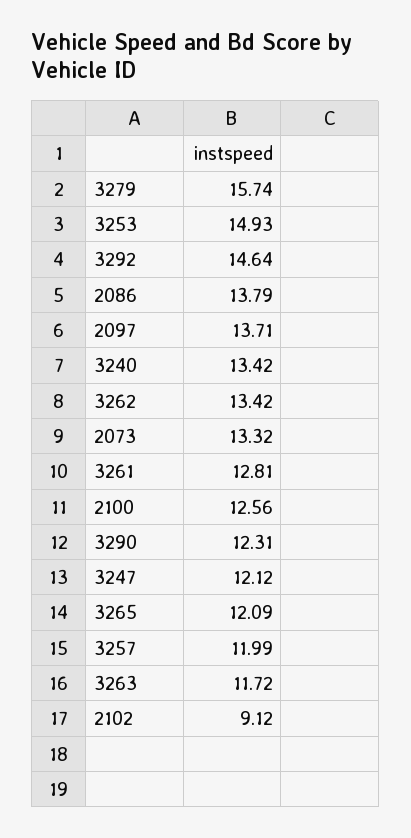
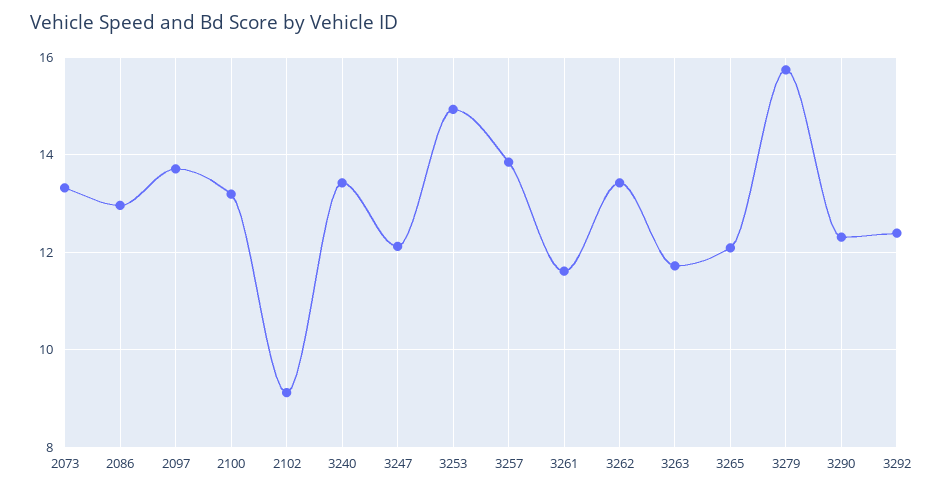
  {
    "3279": 15.74,
    "3253": 14.93,
-   "3292": 14.64,
+   "3292": 12.4,
-   "2086": 13.79,
+   "2086": 13,
    "2097": 13.71,
    "3240": 13.42,
    "3262": 13.42,
    "2073": 13.32,
-   "3261": 12.81,
+   "3261": 11.6,
-   "2100": 12.56,
+   "2100": 13.2,
    "3290": 12.31,
    "3247": 12.12,
    "3265": 12.09,
-   "3257": 11.99,
+   "3257": 13.8,
    "3263": 11.72,
    "2102": 9.12
  }

